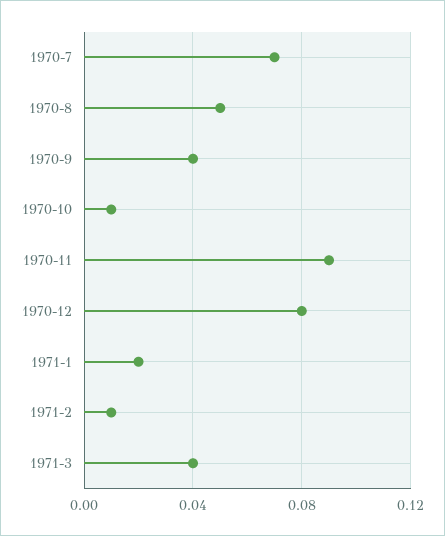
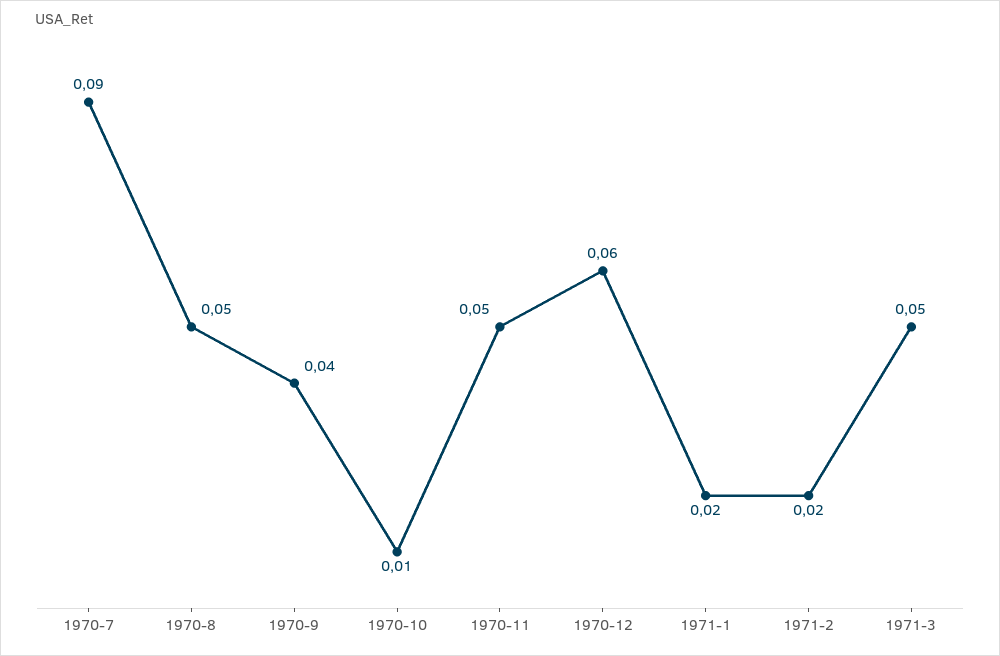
  {
-   "1970-7": 0.07,
+   "1970-7": 0.09,
    "1970-8": 0.05,
    "1970-9": 0.04,
    "1970-10": 0.01,
-   "1970-11": 0.09,
+   "1970-11": 0.05,
-   "1970-12": 0.08,
+   "1970-12": 0.06,
    "1971-1": 0.02,
-   "1971-2": 0.01,
+   "1971-2": 0.02,
-   "1971-3": 0.04
+   "1971-3": 0.05
  }

